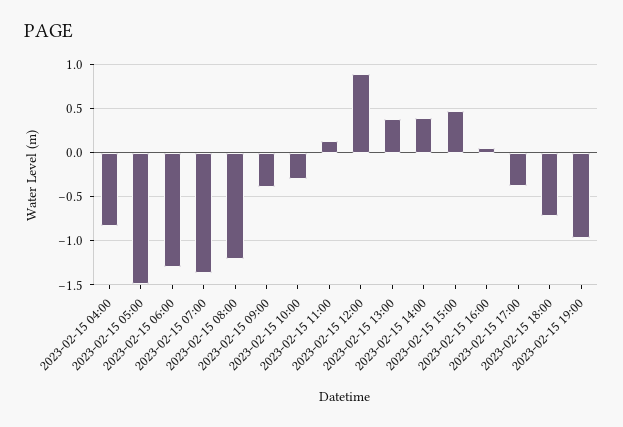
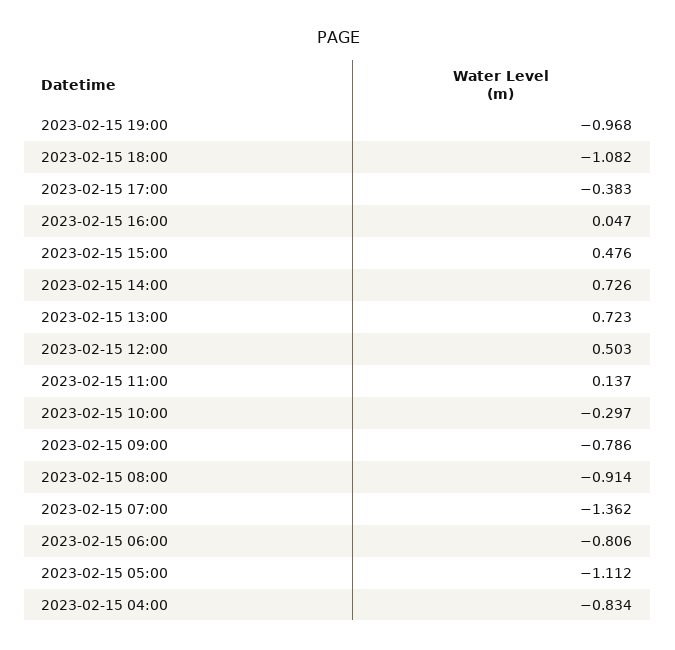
  {
    "2023-02-15 04:00": -0.834,
-   "2023-02-15 05:00": -1.5,
+   "2023-02-15 05:00": -1.112,
-   "2023-02-15 06:00": -1.3,
+   "2023-02-15 06:00": -0.806,
    "2023-02-15 07:00": -1.362,
-   "2023-02-15 08:00": -1.2,
+   "2023-02-15 08:00": -0.914,
-   "2023-02-15 09:00": -0.4,
+   "2023-02-15 09:00": -0.786,
    "2023-02-15 10:00": -0.297,
    "2023-02-15 11:00": 0.137,
-   "2023-02-15 12:00": 0.9,
+   "2023-02-15 12:00": 0.503,
-   "2023-02-15 13:00": 0.4,
+   "2023-02-15 13:00": 0.723,
-   "2023-02-15 14:00": 0.4,
+   "2023-02-15 14:00": 0.726,
    "2023-02-15 15:00": 0.476,
    "2023-02-15 16:00": 0.047,
    "2023-02-15 17:00": -0.383,
-   "2023-02-15 18:00": -0.7,
+   "2023-02-15 18:00": -1.082,
    "2023-02-15 19:00": -0.968
  }

